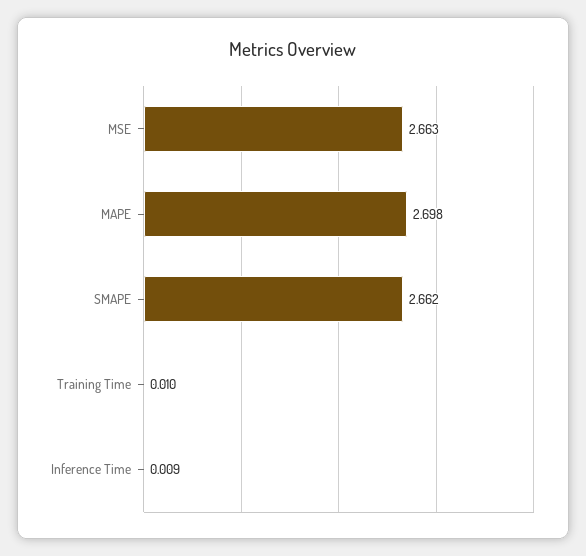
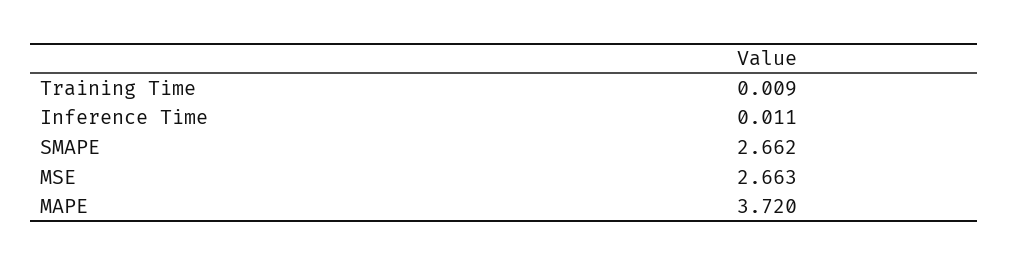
  {
    "MSE": 2.663,
-   "MAPE": 2.698,
+   "MAPE": 3.72,
    "SMAPE": 2.662,
-   "Training Time": 0.01,
+   "Training Time": 0.009,
-   "Inference Time": 0.009
+   "Inference Time": 0.011
  }

